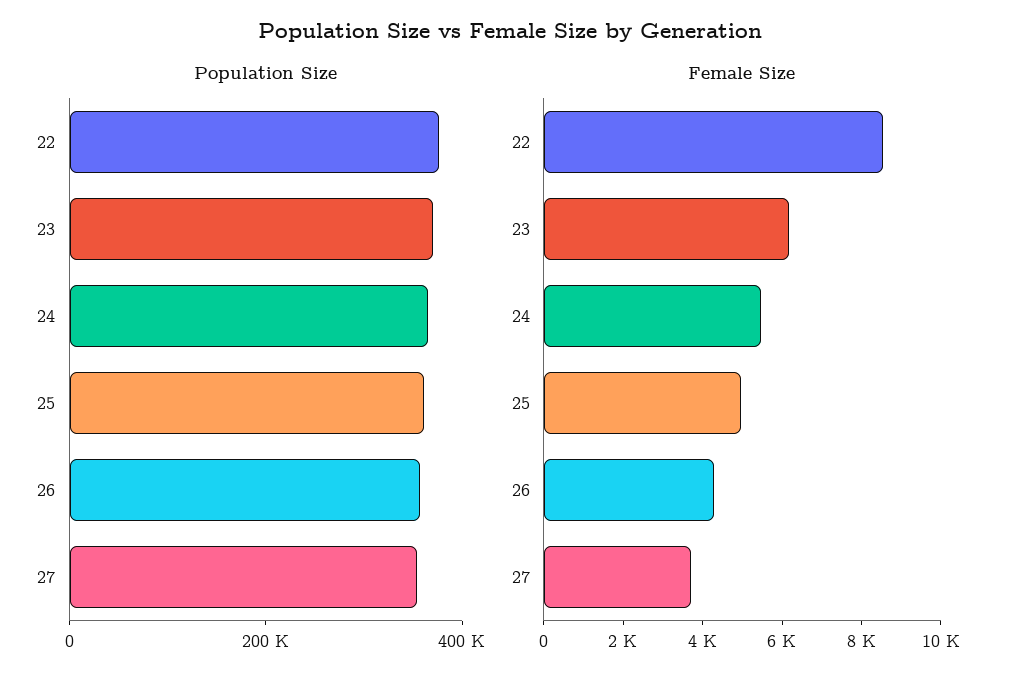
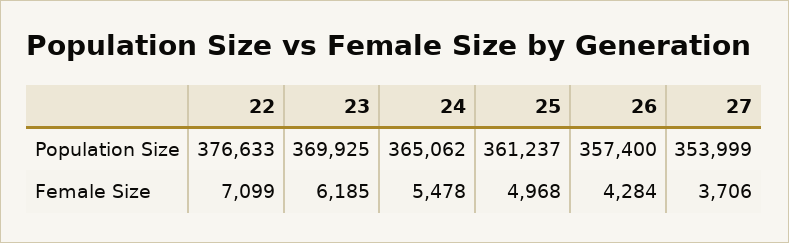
  {
    "Population Size": {
      "22": 376633,
      "23": 369925,
      "24": 365062,
      "25": 361237,
      "26": 357400,
      "27": 353999
    },
    "Female Size": {
-     "22": 8500,
+     "22": 7099,
      "23": 6185,
      "24": 5478,
      "25": 4968,
      "26": 4284,
      "27": 3706
    }
  }

